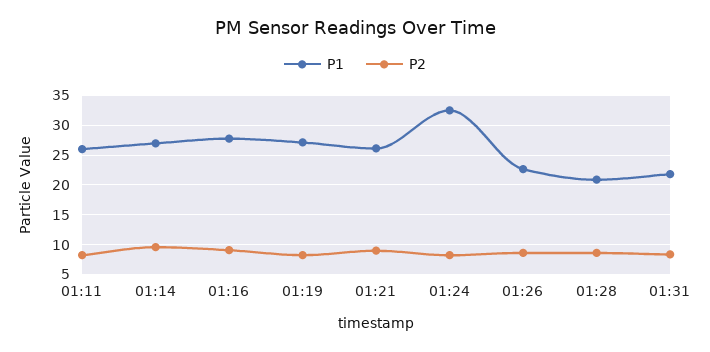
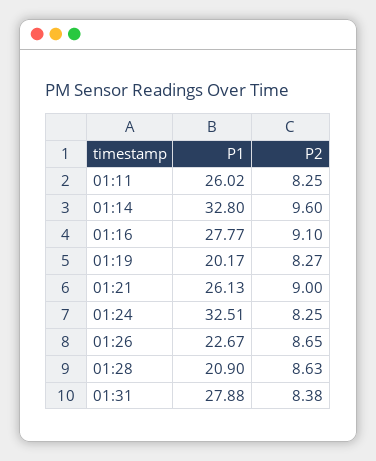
  {
    "P1": {
      "01:11": 26.02,
-     "01:14": 27.5,
+     "01:14": 32.8,
      "01:16": 27.77,
-     "01:19": 27.5,
+     "01:19": 20.17,
      "01:21": 26.13,
      "01:24": 32.51,
      "01:26": 22.67,
      "01:28": 20.9,
-     "01:31": 22.5
+     "01:31": 27.88
    },
    "P2": {
      "01:11": 8.25,
      "01:14": 9.6,
      "01:16": 9.1,
      "01:19": 8.27,
      "01:21": 9,
      "01:24": 8.25,
      "01:26": 8.65,
      "01:28": 8.63,
      "01:31": 8.38
    }
  }

